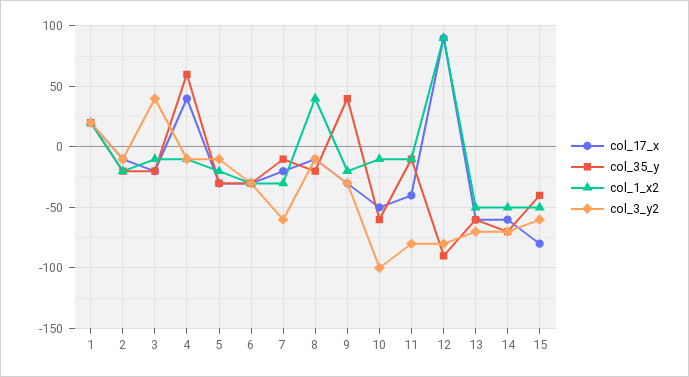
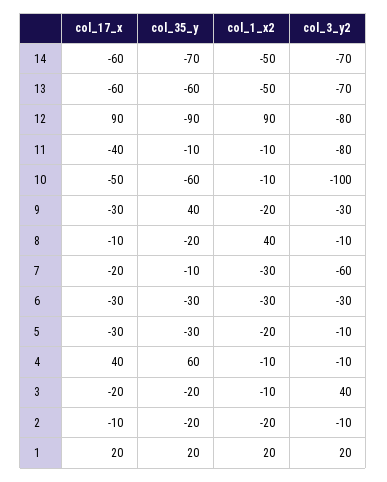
  {
    "col_17_x": {
      "1": 20,
      "2": -10,
      "3": -20,
      "4": 40,
      "5": -30,
      "6": -30,
      "7": -20,
      "8": -10,
      "9": -30,
      "10": -50,
      "11": -40,
      "12": 90,
      "13": -60,
-     "14": -60,
+     "14": -60
-     "15": -80
    },
    "col_35_y": {
      "1": 20,
      "2": -20,
      "3": -20,
      "4": 60,
      "5": -30,
      "6": -30,
      "7": -10,
      "8": -20,
      "9": 40,
      "10": -60,
      "11": -10,
      "12": -90,
      "13": -60,
-     "14": -70,
+     "14": -70
-     "15": -40
    },
    "col_1_x2": {
      "1": 20,
      "2": -20,
      "3": -10,
      "4": -10,
      "5": -20,
      "6": -30,
      "7": -30,
      "8": 40,
      "9": -20,
      "10": -10,
      "11": -10,
      "12": 90,
      "13": -50,
-     "14": -50,
+     "14": -50
-     "15": -50
    },
    "col_3_y2": {
      "1": 20,
      "2": -10,
      "3": 40,
      "4": -10,
      "5": -10,
      "6": -30,
      "7": -60,
      "8": -10,
      "9": -30,
      "10": -100,
      "11": -80,
      "12": -80,
      "13": -70,
-     "14": -70,
+     "14": -70
-     "15": -60
    }
  }

